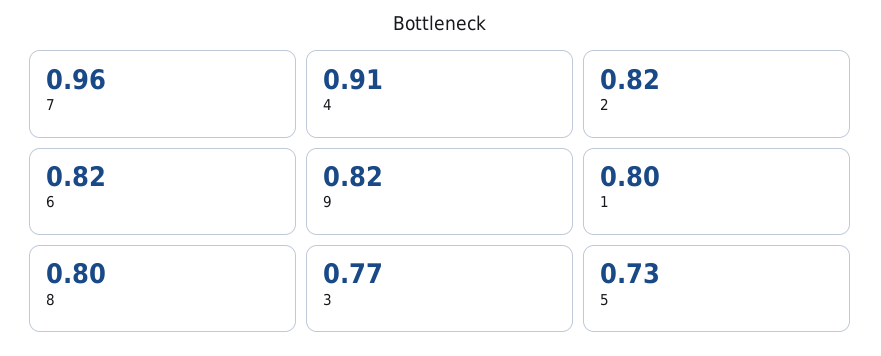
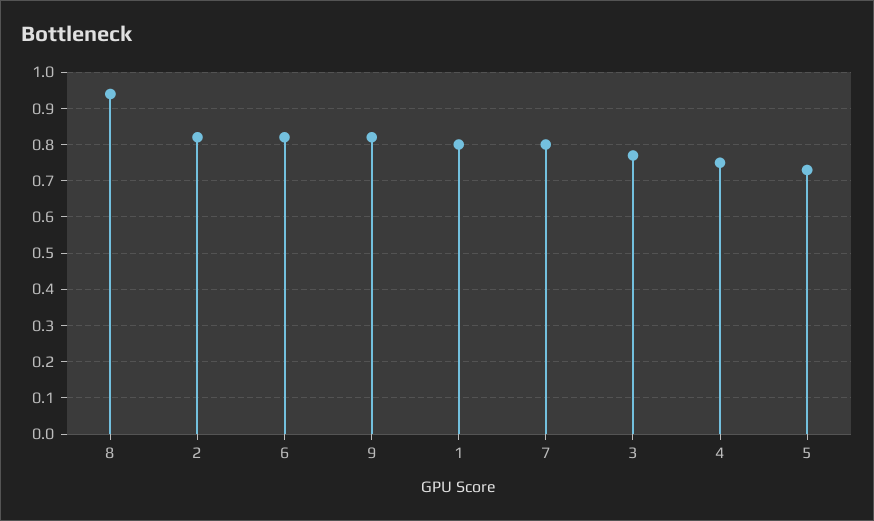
  {
-   "7": 0.96,
+   "7": 0.8,
-   "4": 0.91,
+   "4": 0.75,
    "2": 0.82,
    "6": 0.82,
    "9": 0.82,
    "1": 0.8,
-   "8": 0.8,
+   "8": 0.95,
    "3": 0.77,
    "5": 0.73
  }

